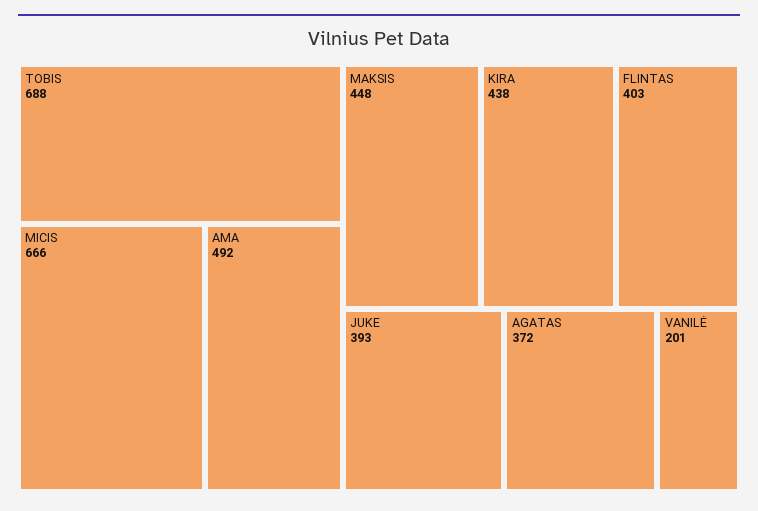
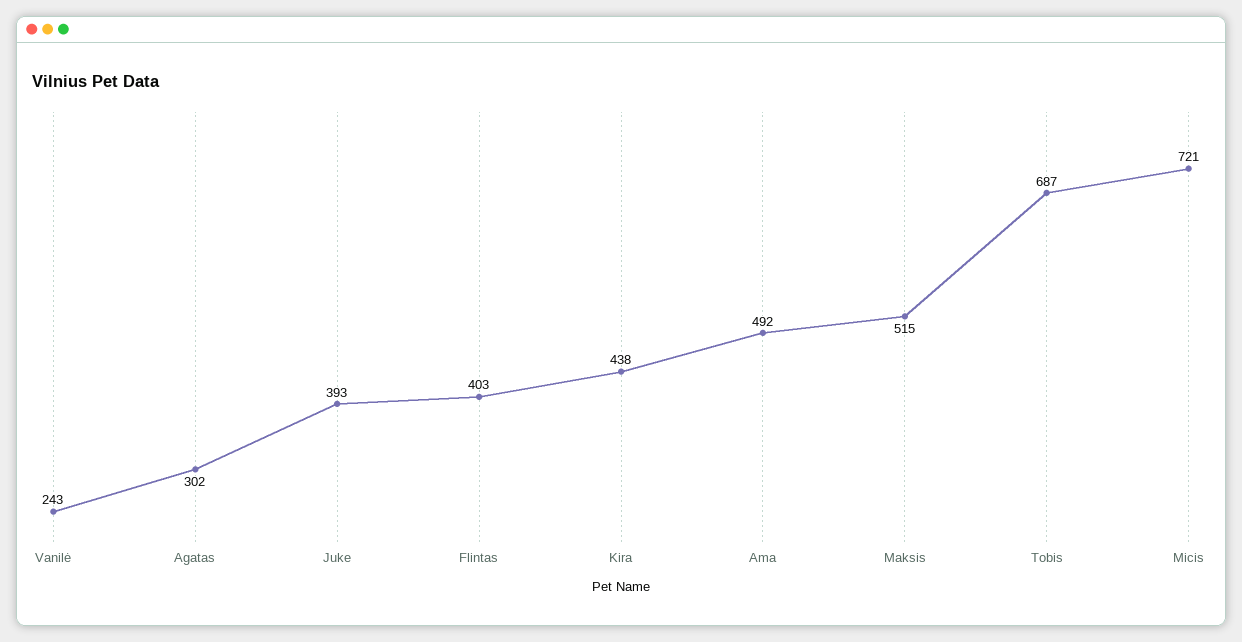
  {
-   "TOBIS": 688,
+   "TOBIS": 687,
-   "MICIS": 666,
+   "MICIS": 721,
    "AMA": 492,
-   "MAKSIS": 448,
+   "MAKSIS": 515,
    "KIRA": 438,
    "FLINTAS": 403,
    "JUKE": 393,
-   "AGATAS": 372,
+   "AGATAS": 302,
-   "VANILĖ": 201
+   "VANILĖ": 243
  }

